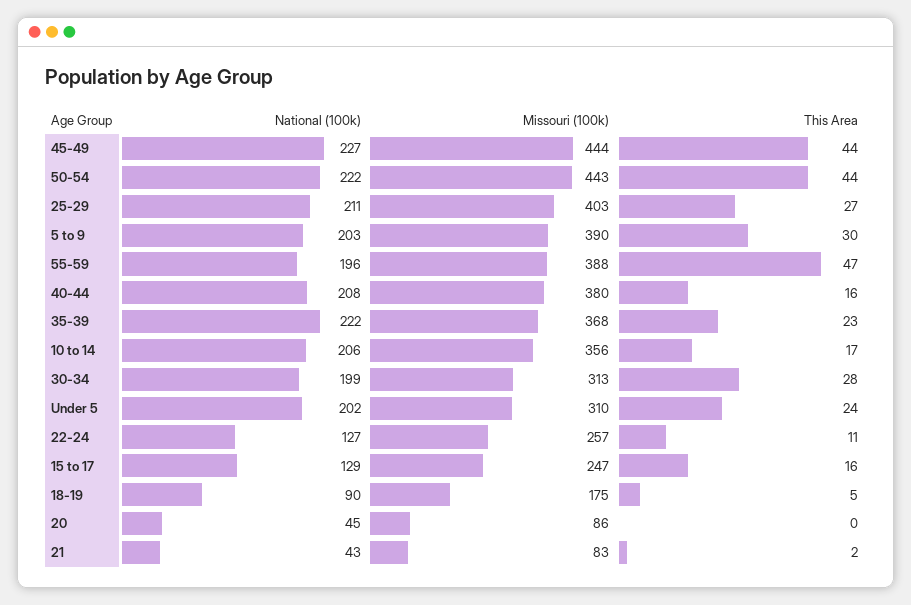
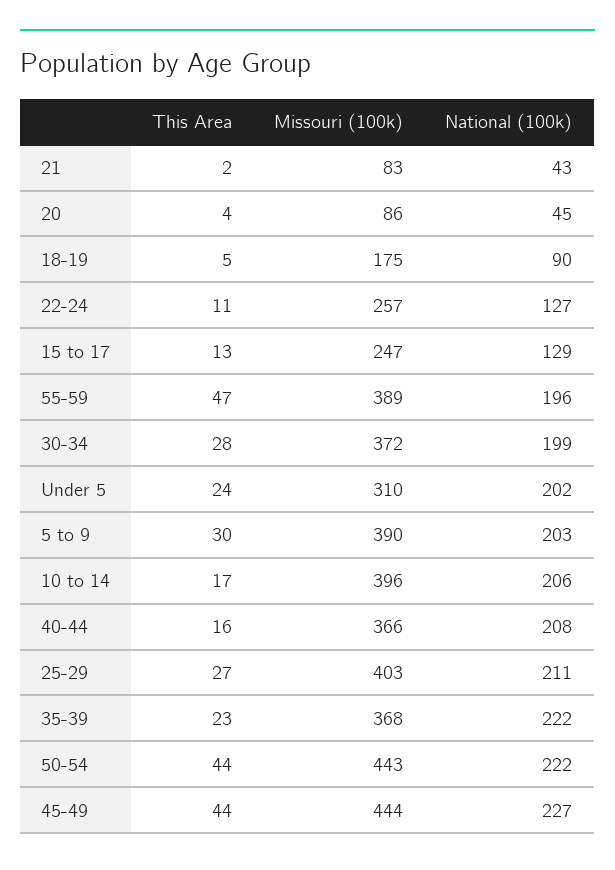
  {
    "National (100k)": {
      "45-49": 227,
      "50-54": 222,
      "25-29": 211,
      "5 to 9": 203,
      "55-59": 196,
      "40-44": 208,
      "35-39": 222,
      "10 to 14": 206,
      "30-34": 199,
      "Under 5": 202,
      "22-24": 127,
      "15 to 17": 129,
      "18-19": 90,
      "20": 45,
      "21": 43
    },
    "Missouri (100k)": {
      "45-49": 444,
      "50-54": 443,
      "25-29": 403,
      "5 to 9": 390,
-     "55-59": 388,
+     "55-59": 389,
-     "40-44": 380,
+     "40-44": 366,
      "35-39": 368,
-     "10 to 14": 356,
+     "10 to 14": 396,
-     "30-34": 313,
+     "30-34": 372,
      "Under 5": 310,
      "22-24": 257,
      "15 to 17": 247,
      "18-19": 175,
      "20": 86,
      "21": 83
    },
    "This Area": {
      "45-49": 44,
      "50-54": 44,
      "25-29": 27,
      "5 to 9": 30,
      "55-59": 47,
      "40-44": 16,
      "35-39": 23,
      "10 to 14": 17,
      "30-34": 28,
      "Under 5": 24,
      "22-24": 11,
-     "15 to 17": 16,
+     "15 to 17": 13,
      "18-19": 5,
-     "20": 0,
+     "20": 4,
      "21": 2
    }
  }

